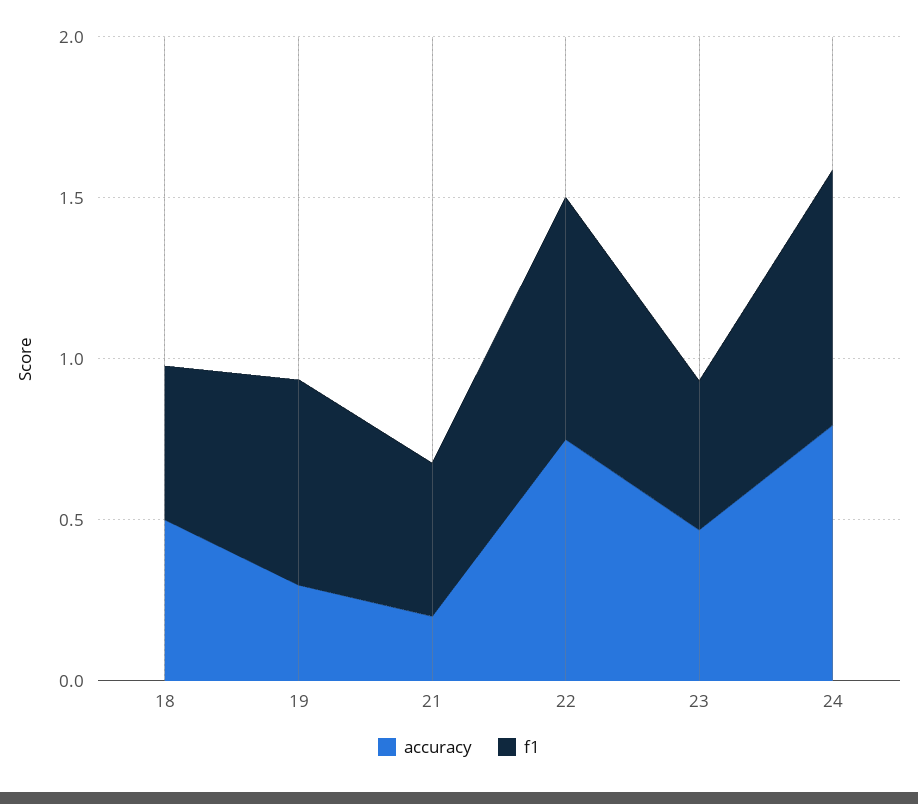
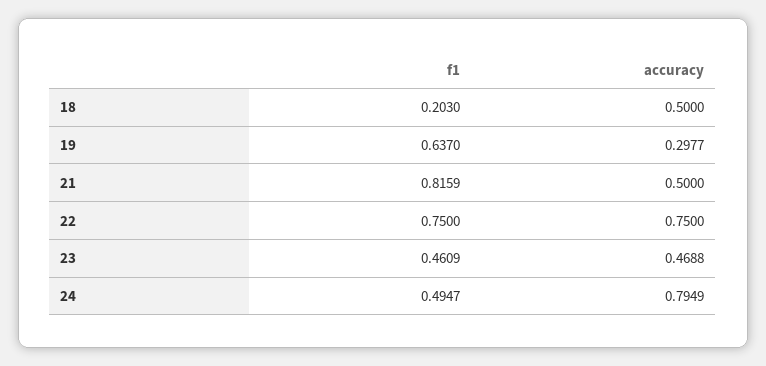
  {
    "accuracy": {
      "18": 0.5,
      "19": 0.2977,
-     "21": 0.2,
+     "21": 0.5,
      "22": 0.75,
      "23": 0.4688,
      "24": 0.7949
    },
    "f1": {
-     "18": 0.5,
+     "18": 0.203,
      "19": 0.637,
-     "21": 0.5,
+     "21": 0.8159,
      "22": 0.75,
      "23": 0.4609,
-     "24": 0.8
+     "24": 0.4947
    }
  }

